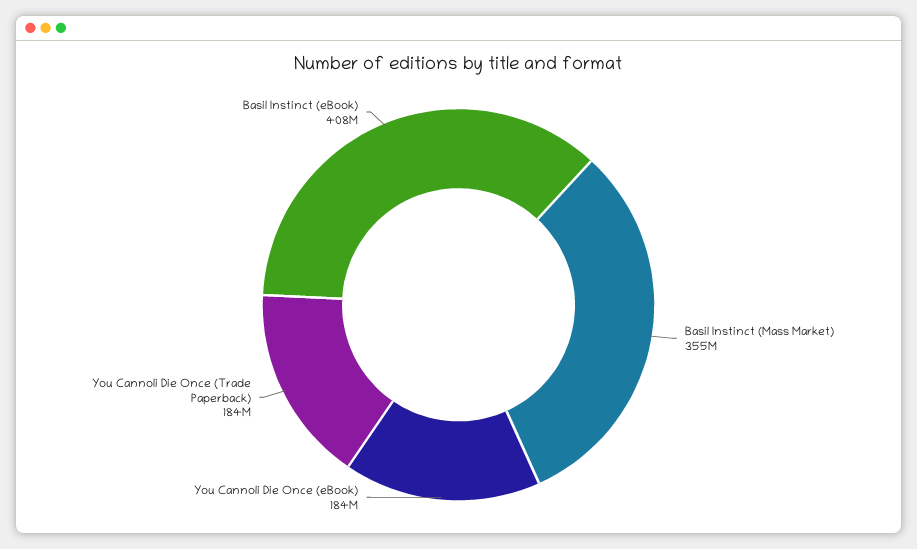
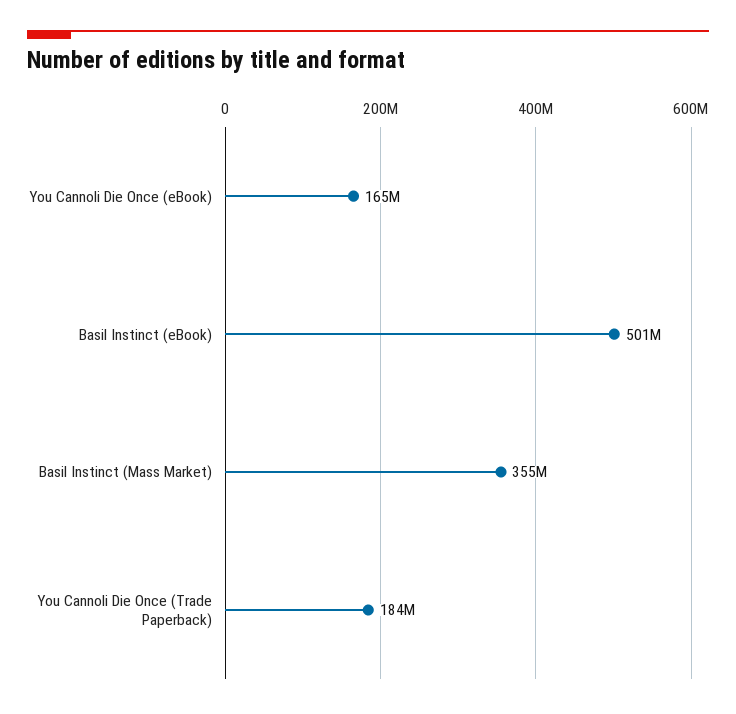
  {
    "Basil Instinct (Mass Market)": 355000000,
-   "You Cannoli Die Once (eBook)": 184000000,
+   "You Cannoli Die Once (eBook)": 165000000,
    "You Cannoli Die Once (Trade Paperback)": 184000000,
-   "Basil Instinct (eBook)": 408000000
+   "Basil Instinct (eBook)": 501000000
  }

